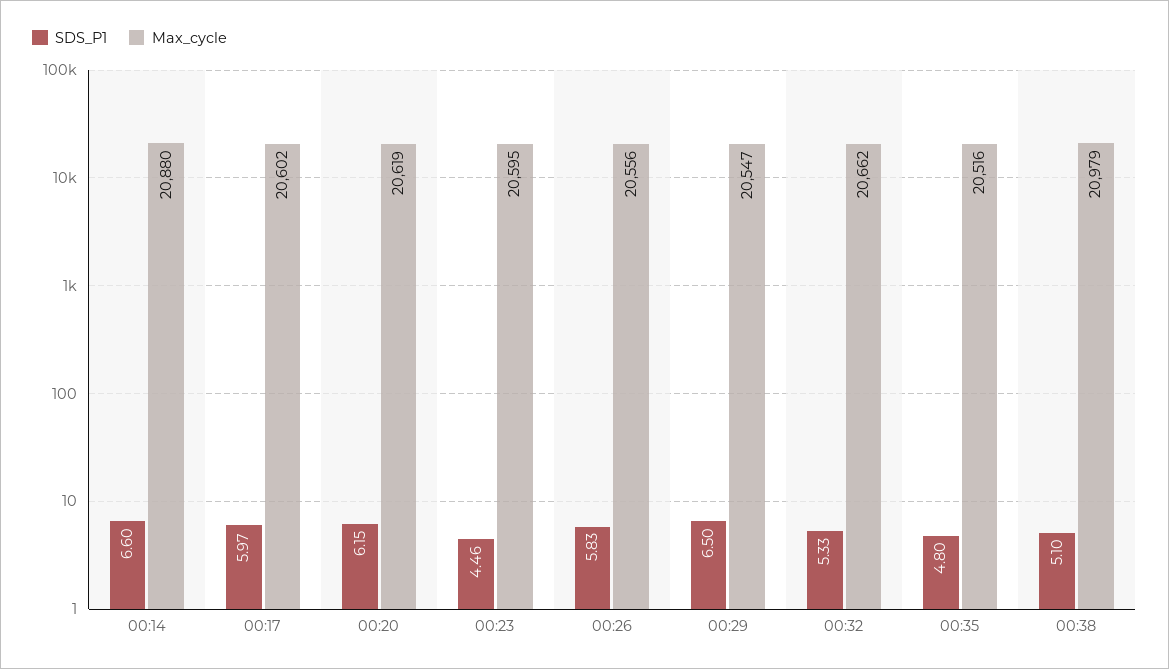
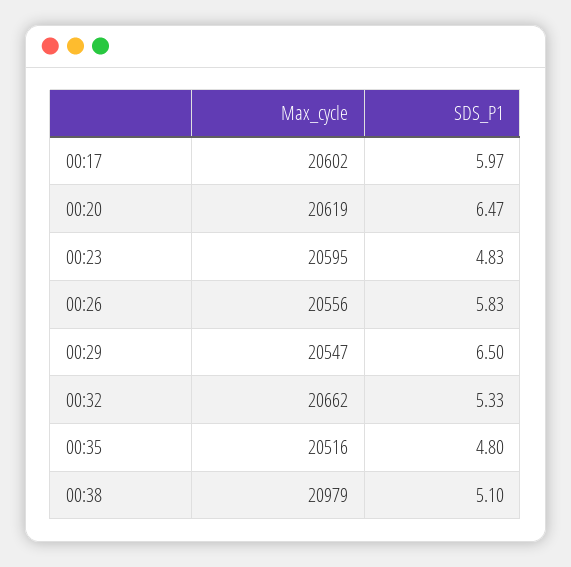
  {
    "SDS_P1": {
-     "00:14": 6.6,
      "00:17": 5.97,
-     "00:20": 6.15,
+     "00:20": 6.47,
-     "00:23": 4.46,
+     "00:23": 4.83,
      "00:26": 5.83,
      "00:29": 6.5,
      "00:32": 5.33,
      "00:35": 4.8,
      "00:38": 5.1
    },
    "Max_cycle": {
-     "00:14": 20880,
      "00:17": 20602,
      "00:20": 20619,
      "00:23": 20595,
      "00:26": 20556,
      "00:29": 20547,
      "00:32": 20662,
      "00:35": 20516,
      "00:38": 20979
    }
  }

